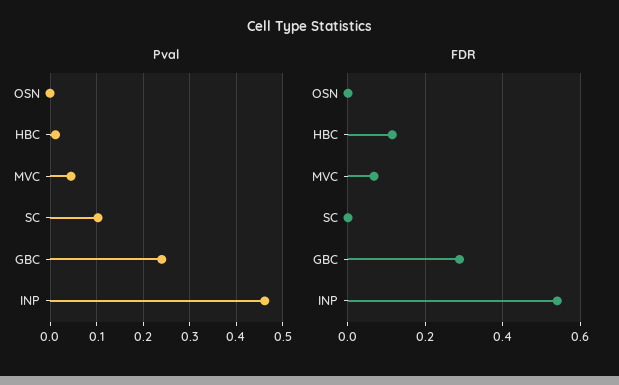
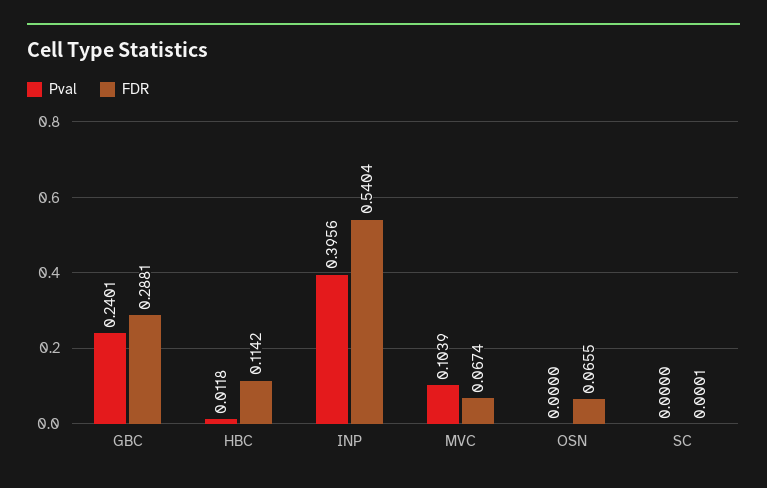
  {
    "Pval": {
      "OSN": 0,
      "HBC": 0.0118,
-     "MVC": 0.04,
+     "MVC": 0.1039,
-     "SC": 0.1,
+     "SC": 0,
      "GBC": 0.2401,
-     "INP": 0.46
+     "INP": 0.3956
    },
    "FDR": {
-     "OSN": 0,
+     "OSN": 0.0655,
      "HBC": 0.1142,
      "MVC": 0.0674,
      "SC": 0.0001,
      "GBC": 0.2881,
      "INP": 0.5404
    }
  }

